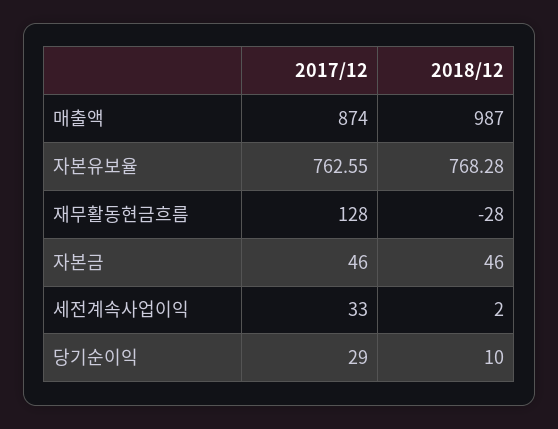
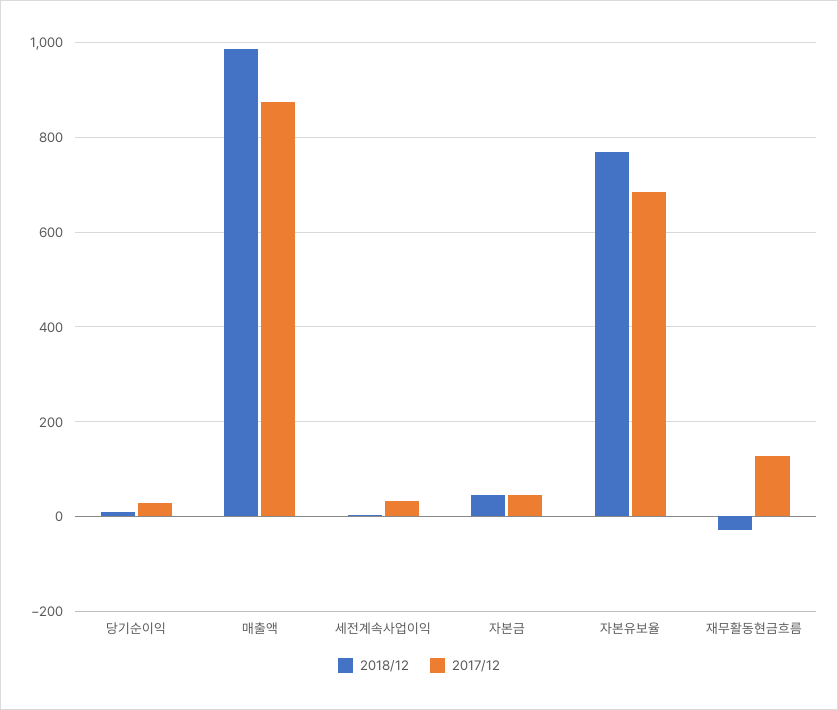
  {
    "2017/12": {
      "매출액": 874,
-     "자본유보율": 762.55,
+     "자본유보율": 680,
      "재무활동현금흐름": 128,
      "자본금": 46,
      "세전계속사업이익": 33,
      "당기순이익": 29
    },
    "2018/12": {
      "매출액": 987,
      "자본유보율": 768.28,
      "재무활동현금흐름": -28,
      "자본금": 46,
      "세전계속사업이익": 2,
      "당기순이익": 10
    }
  }

